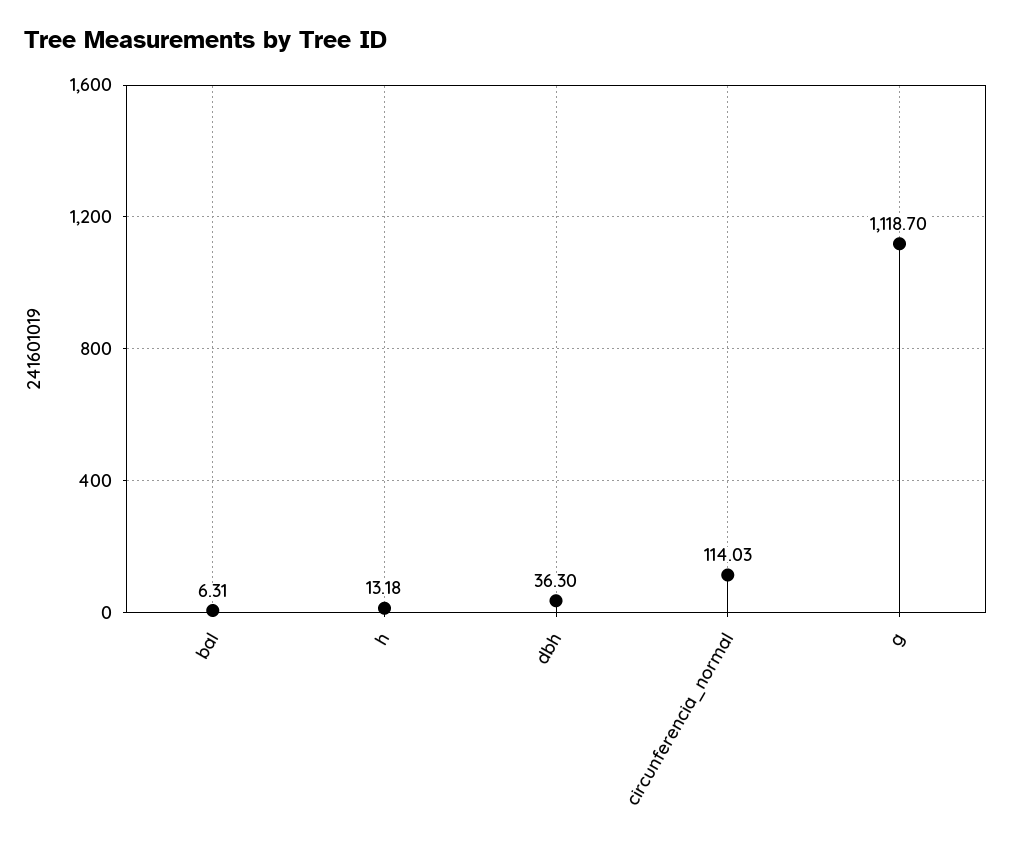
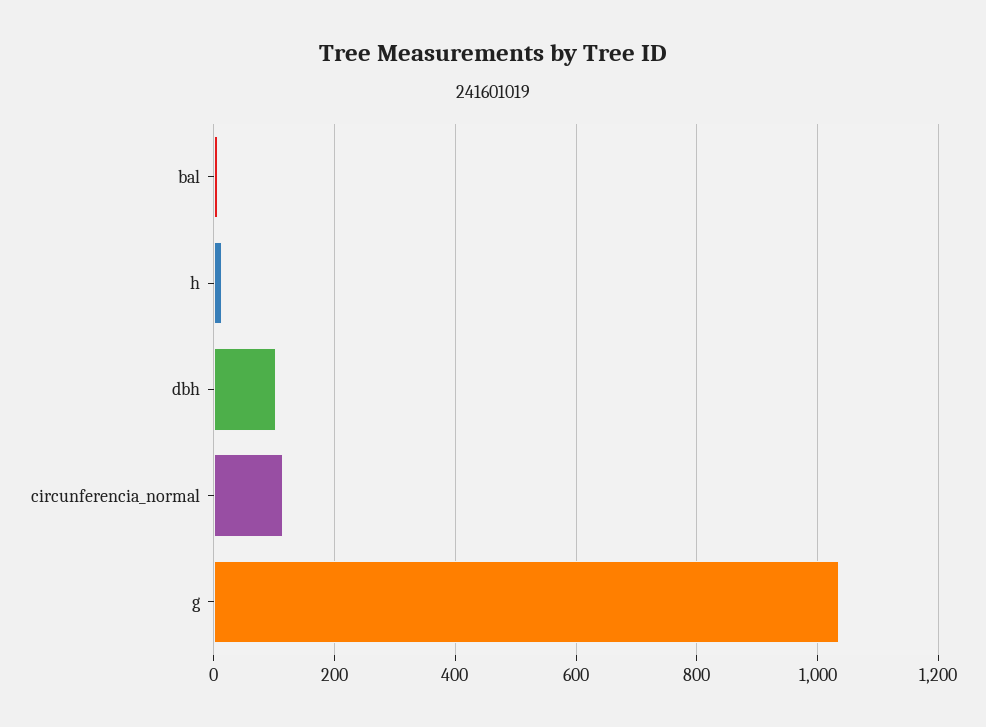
  {
    "bal": 6.31,
    "h": 13.18,
-   "dbh": 36.3,
+   "dbh": 100,
    "circunferencia_normal": 114.03,
-   "g": 1118.7
+   "g": 1040
  }

